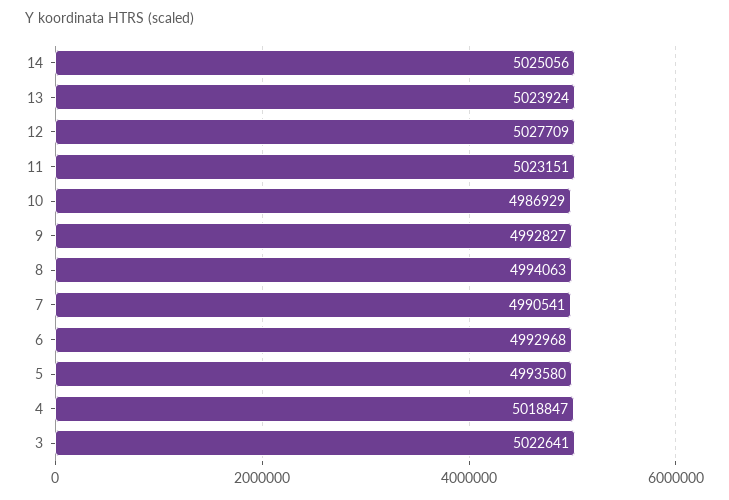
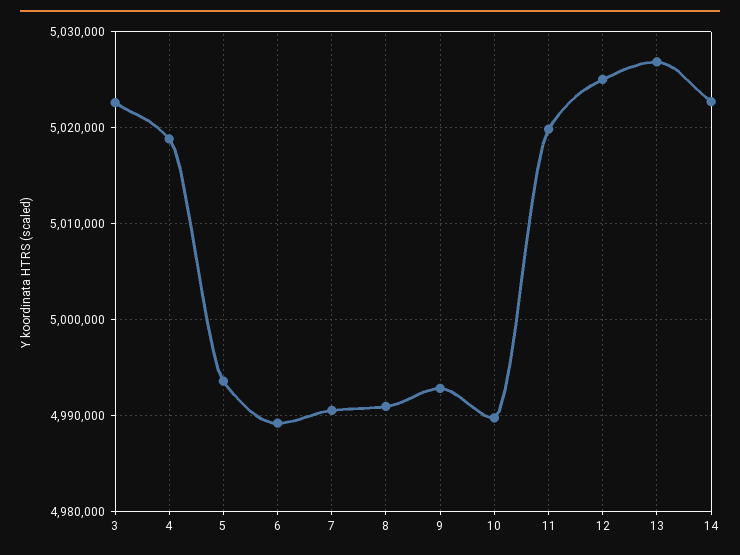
  {
-   "14": 5025056,
+   "14": 5023000,
-   "13": 5023924,
+   "13": 5027000,
-   "12": 5027709,
+   "12": 5025000,
-   "11": 5023151,
+   "11": 5020000,
-   "10": 4986929,
+   "10": 4990000,
    "9": 4992827,
-   "8": 4994063,
+   "8": 4991000,
    "7": 4990541,
-   "6": 4992968,
+   "6": 4989000,
    "5": 4993580,
    "4": 5018847,
    "3": 5022641
  }

